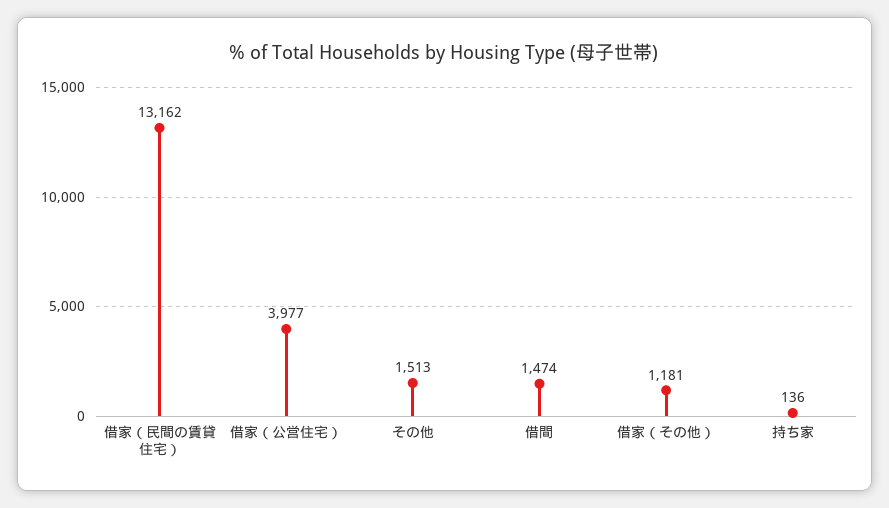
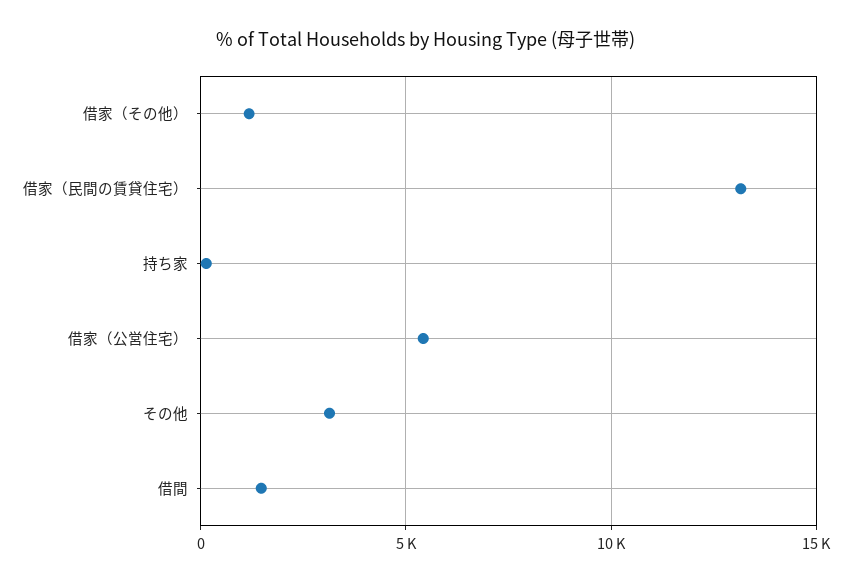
  {
    "借家（民間の賃貸住宅）": 13162,
-   "借家（公営住宅）": 3977,
+   "借家（公営住宅）": 5500,
-   "その他": 1513,
+   "その他": 3000,
    "借間": 1474,
    "借家（その他）": 1181,
    "持ち家": 136
  }

